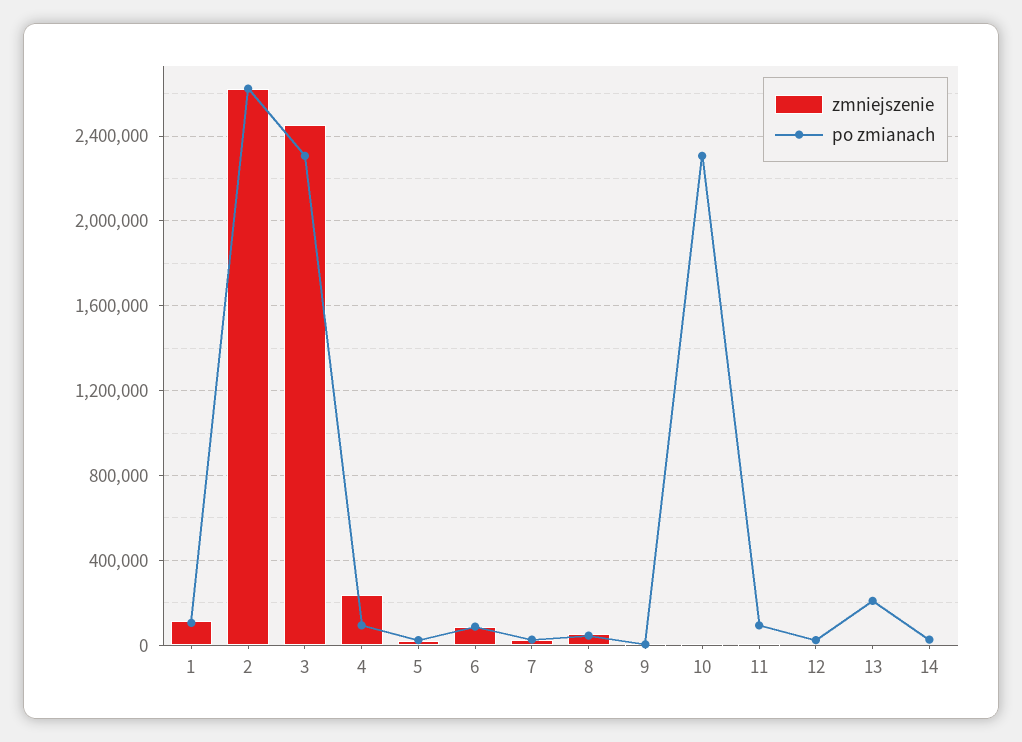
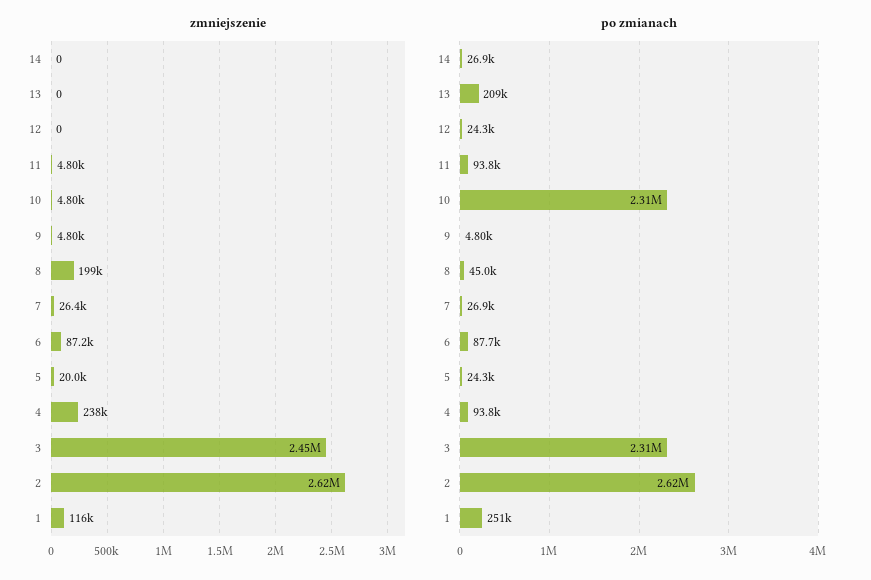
  {
    "zmniejszenie": {
      "1": 116000,
      "2": 2620000,
      "3": 2450000,
      "4": 238000,
      "5": 20000,
      "6": 87200,
      "7": 26400,
-     "8": 50000,
+     "8": 199000,
      "9": 4800,
      "10": 4800,
      "11": 4800,
      "12": 0,
      "13": 0,
      "14": 0
    },
    "po zmianach": {
-     "1": 100000,
+     "1": 251000,
      "2": 2620000,
      "3": 2310000,
      "4": 93800,
      "5": 24300,
      "6": 87700,
      "7": 26900,
      "8": 45000,
      "9": 4800,
      "10": 2310000,
      "11": 93800,
      "12": 24300,
      "13": 209000,
      "14": 26900
    }
  }

